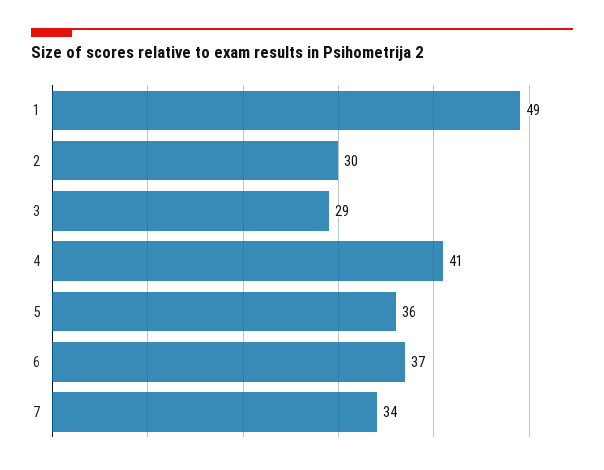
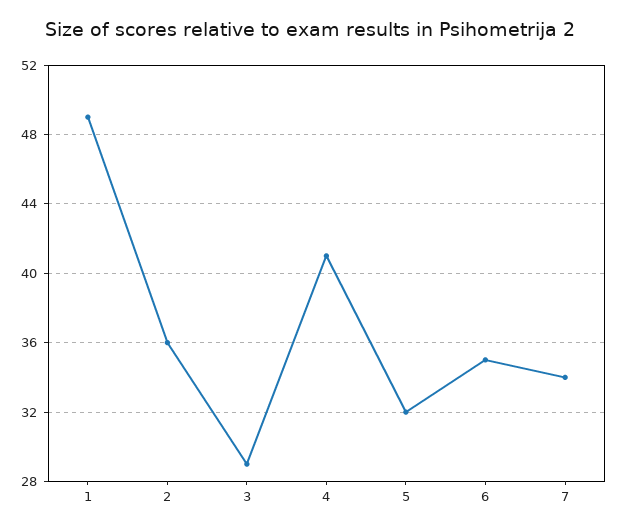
  {
    "1": 49,
-   "2": 30,
+   "2": 36,
    "3": 29,
    "4": 41,
-   "5": 36,
+   "5": 32,
-   "6": 37,
+   "6": 35,
    "7": 34
  }

